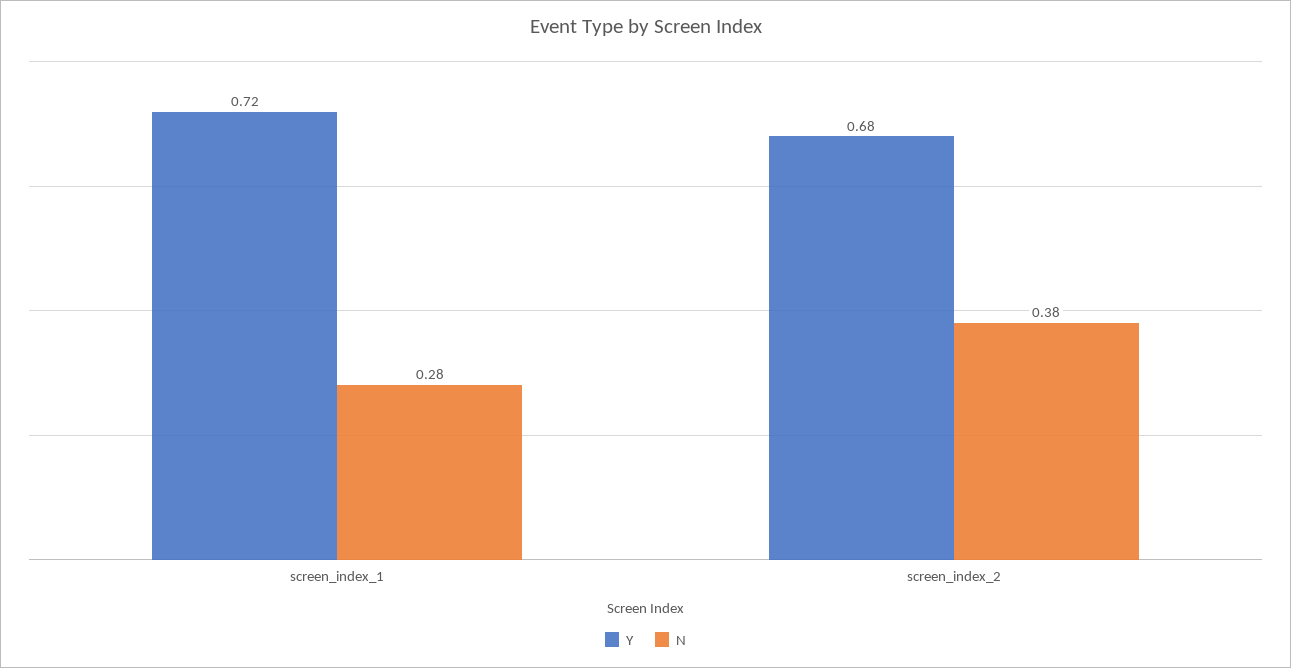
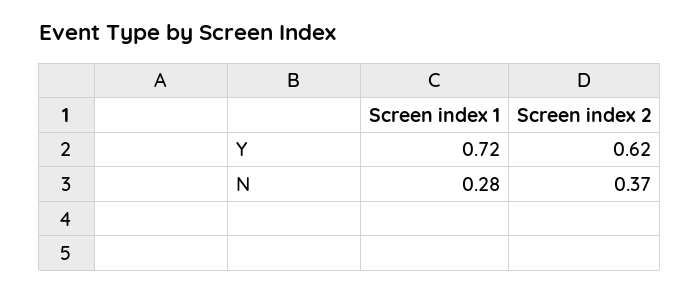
  {
    "Y": {
      "screen_index_1": 0.72,
-     "screen_index_2": 0.68
+     "screen_index_2": 0.62
    },
    "N": {
      "screen_index_1": 0.28,
-     "screen_index_2": 0.38
+     "screen_index_2": 0.37
    }
  }

